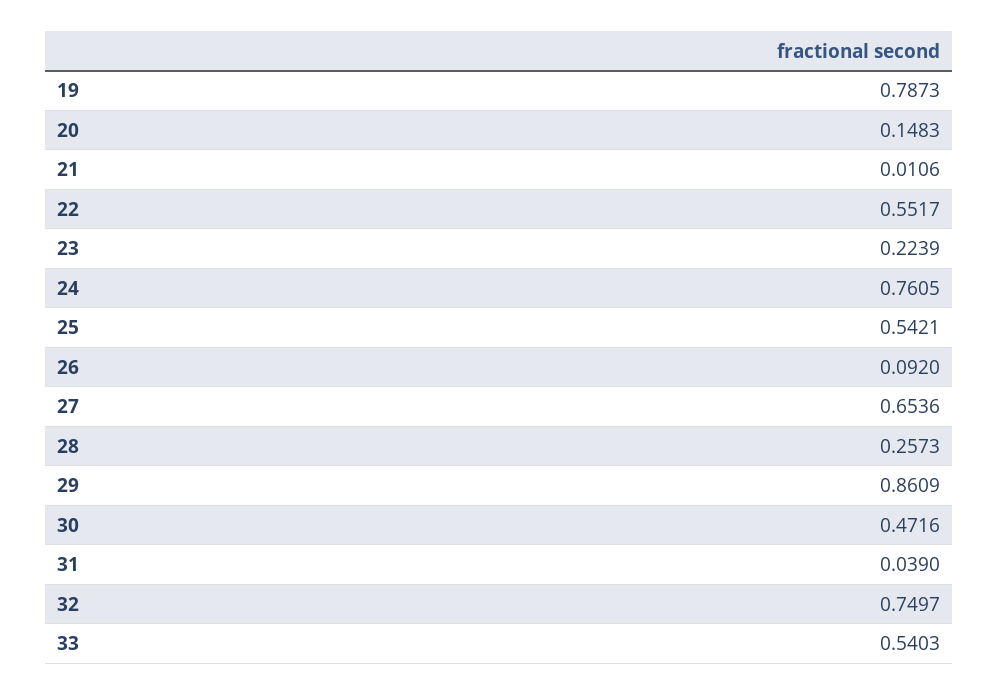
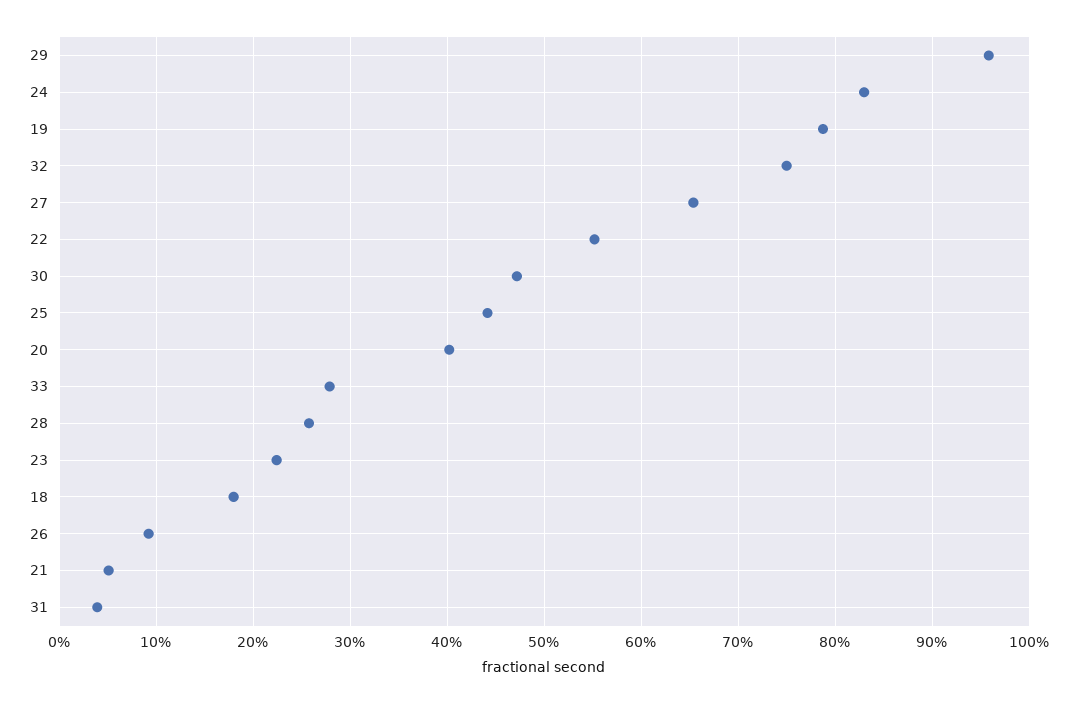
  {
    "19": 0.7873,
-   "20": 0.1483,
+   "20": 0.4,
-   "21": 0.0106,
+   "21": 0.05,
    "22": 0.5517,
    "23": 0.2239,
-   "24": 0.7605,
+   "24": 0.83,
-   "25": 0.5421,
+   "25": 0.44,
    "26": 0.092,
    "27": 0.6536,
    "28": 0.2573,
-   "29": 0.8609,
+   "29": 0.96,
    "30": 0.4716,
    "31": 0.039,
    "32": 0.7497,
-   "33": 0.5403
+   "33": 0.28,
+   "18": 0.18
  }

